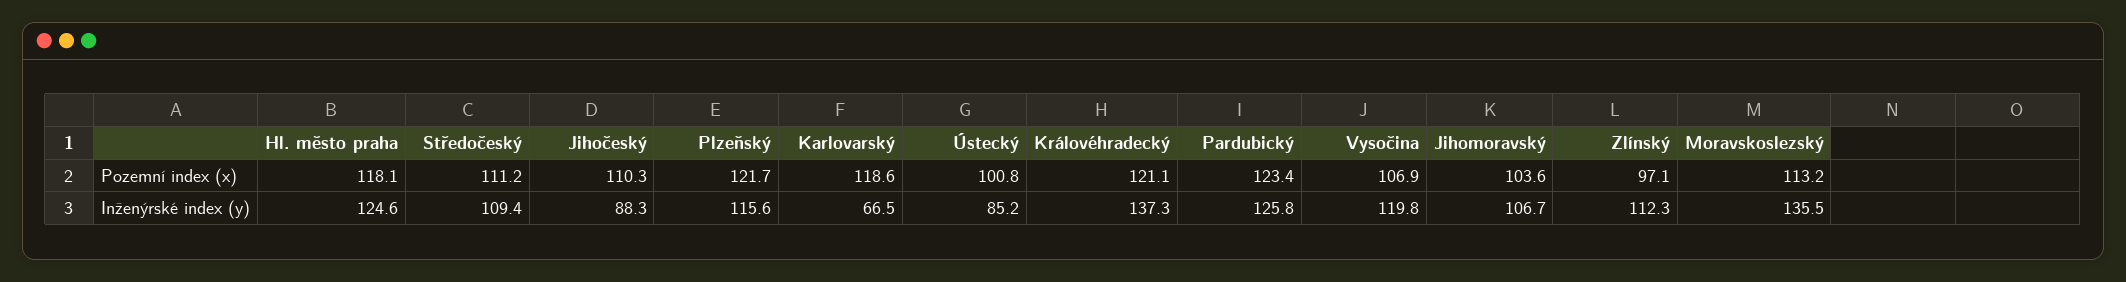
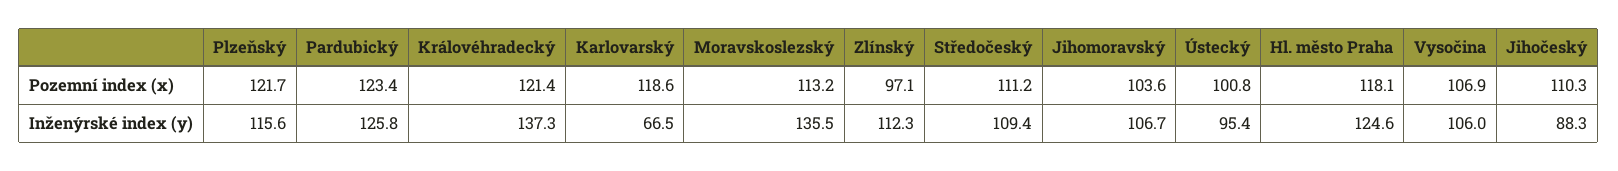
  {
    "Hl. město praha": {
      "Pozemní index (x)": 118.1,
      "Inženýrské index (y)": 124.6
    },
    "Středočeský": {
      "Pozemní index (x)": 111.2,
      "Inženýrské index (y)": 109.4
    },
    "Jihočeský": {
      "Pozemní index (x)": 110.3,
      "Inženýrské index (y)": 88.3
    },
    "Plzeňský": {
      "Pozemní index (x)": 121.7,
      "Inženýrské index (y)": 115.6
    },
    "Karlovarský": {
      "Pozemní index (x)": 118.6,
      "Inženýrské index (y)": 66.5
    },
    "Ústecký": {
      "Pozemní index (x)": 100.8,
-     "Inženýrské index (y)": 85.2
+     "Inženýrské index (y)": 95.4
    },
    "Královéhradecký": {
-     "Pozemní index (x)": 121.1,
+     "Pozemní index (x)": 121.4,
      "Inženýrské index (y)": 137.3
    },
    "Pardubický": {
      "Pozemní index (x)": 123.4,
      "Inženýrské index (y)": 125.8
    },
    "Vysočina": {
      "Pozemní index (x)": 106.9,
-     "Inženýrské index (y)": 119.8
+     "Inženýrské index (y)": 106
    },
    "Jihomoravský": {
      "Pozemní index (x)": 103.6,
      "Inženýrské index (y)": 106.7
    },
    "Zlínský": {
      "Pozemní index (x)": 97.1,
      "Inženýrské index (y)": 112.3
    },
    "Moravskoslezský": {
      "Pozemní index (x)": 113.2,
      "Inženýrské index (y)": 135.5
    }
  }

